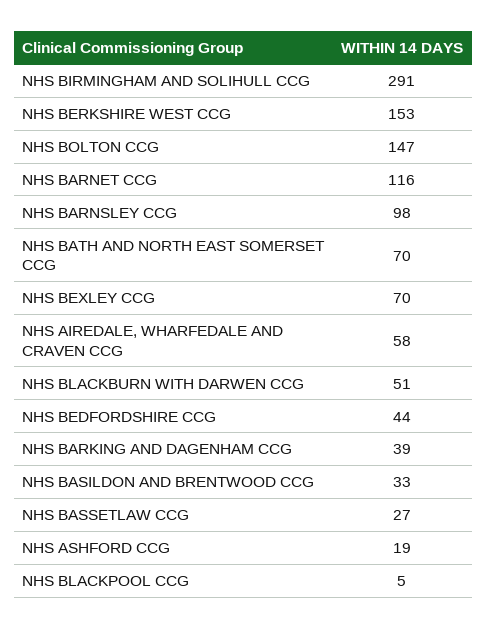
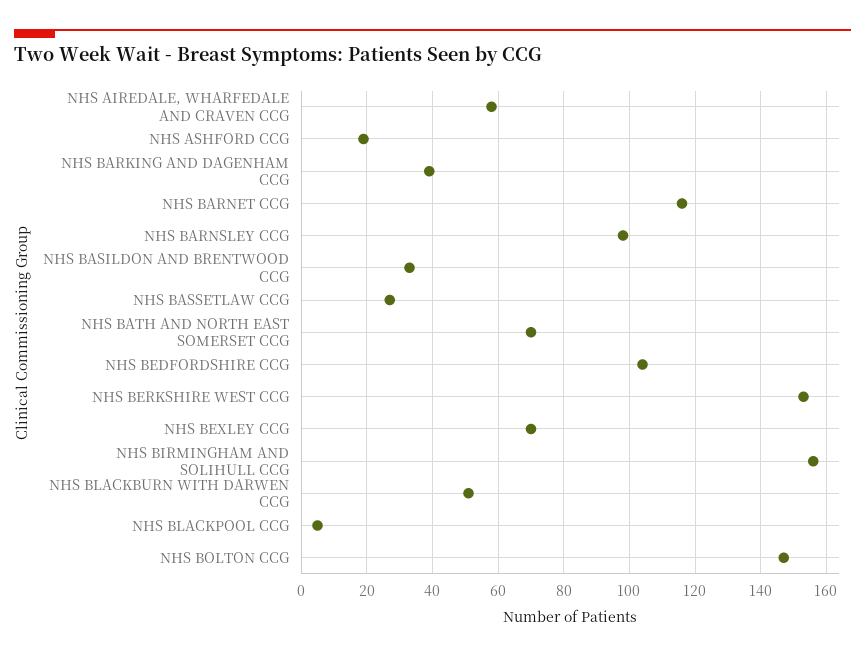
  {
-   "NHS BIRMINGHAM AND SOLIHULL CCG": 291,
+   "NHS BIRMINGHAM AND SOLIHULL CCG": 155,
    "NHS BERKSHIRE WEST CCG": 153,
    "NHS BOLTON CCG": 147,
    "NHS BARNET CCG": 116,
    "NHS BARNSLEY CCG": 98,
    "NHS BATH AND NORTH EAST SOMERSET CCG": 70,
    "NHS BEXLEY CCG": 70,
    "NHS AIREDALE, WHARFEDALE AND CRAVEN CCG": 58,
    "NHS BLACKBURN WITH DARWEN CCG": 51,
-   "NHS BEDFORDSHIRE CCG": 44,
+   "NHS BEDFORDSHIRE CCG": 105,
    "NHS BARKING AND DAGENHAM CCG": 39,
    "NHS BASILDON AND BRENTWOOD CCG": 33,
    "NHS BASSETLAW CCG": 27,
    "NHS ASHFORD CCG": 19,
    "NHS BLACKPOOL CCG": 5
  }

